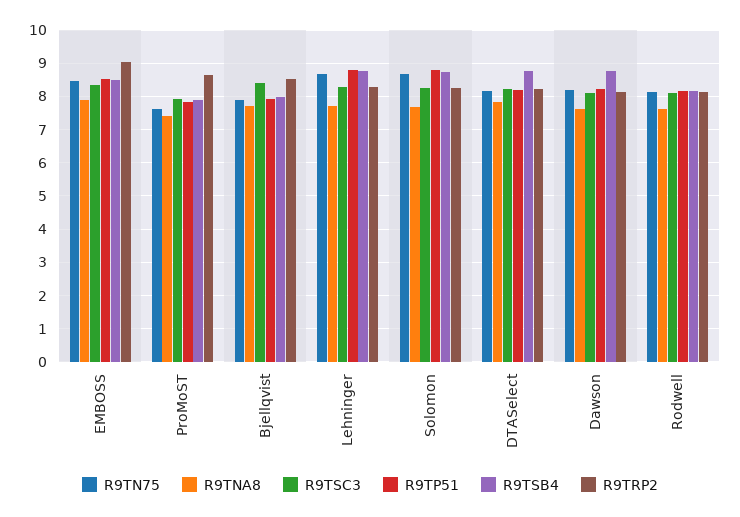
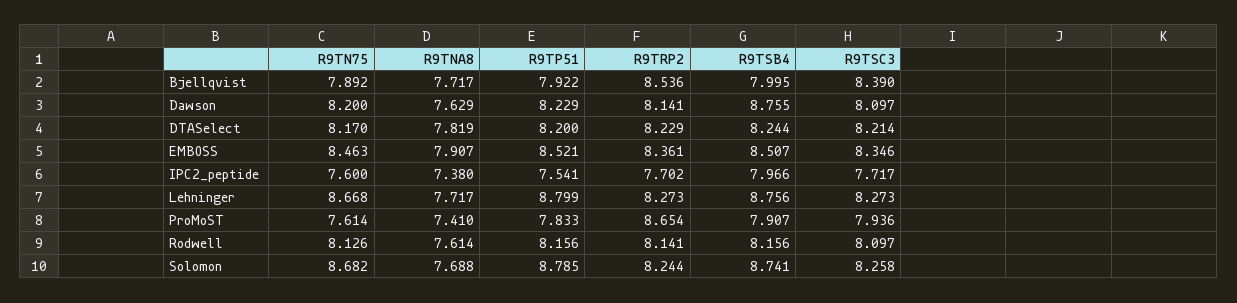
  {
    "R9TN75": {
      "EMBOSS": 8.463,
      "ProMoST": 7.614,
      "Bjellqvist": 7.892,
      "Lehninger": 8.668,
      "Solomon": 8.682,
      "DTASelect": 8.17,
      "Dawson": 8.2,
-     "Rodwell": 8.126
+     "Rodwell": 8.126,
+     "IPC2_peptide": 7.6
    },
    "R9TNA8": {
      "EMBOSS": 7.907,
      "ProMoST": 7.41,
      "Bjellqvist": 7.717,
      "Lehninger": 7.717,
      "Solomon": 7.688,
      "DTASelect": 7.819,
      "Dawson": 7.629,
-     "Rodwell": 7.614
+     "Rodwell": 7.614,
+     "IPC2_peptide": 7.38
    },
    "R9TSC3": {
      "EMBOSS": 8.346,
      "ProMoST": 7.936,
      "Bjellqvist": 8.39,
      "Lehninger": 8.273,
      "Solomon": 8.258,
      "DTASelect": 8.214,
      "Dawson": 8.097,
-     "Rodwell": 8.097
+     "Rodwell": 8.097,
+     "IPC2_peptide": 7.717
    },
    "R9TP51": {
      "EMBOSS": 8.521,
      "ProMoST": 7.833,
      "Bjellqvist": 7.922,
      "Lehninger": 8.799,
      "Solomon": 8.785,
      "DTASelect": 8.2,
      "Dawson": 8.229,
-     "Rodwell": 8.156
+     "Rodwell": 8.156,
+     "IPC2_peptide": 7.541
    },
    "R9TSB4": {
      "EMBOSS": 8.507,
      "ProMoST": 7.907,
      "Bjellqvist": 7.995,
      "Lehninger": 8.756,
      "Solomon": 8.741,
-     "DTASelect": 8.8,
+     "DTASelect": 8.244,
      "Dawson": 8.755,
-     "Rodwell": 8.156
+     "Rodwell": 8.156,
+     "IPC2_peptide": 7.966
    },
    "R9TRP2": {
-     "EMBOSS": 9,
+     "EMBOSS": 8.361,
      "ProMoST": 8.654,
      "Bjellqvist": 8.536,
      "Lehninger": 8.273,
      "Solomon": 8.244,
      "DTASelect": 8.229,
      "Dawson": 8.141,
-     "Rodwell": 8.141
+     "Rodwell": 8.141,
+     "IPC2_peptide": 7.702
    }
  }

